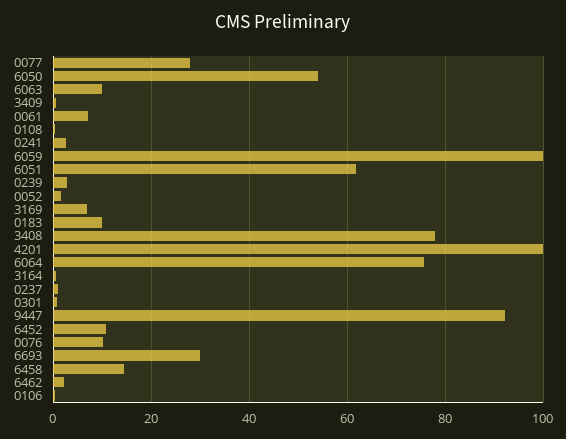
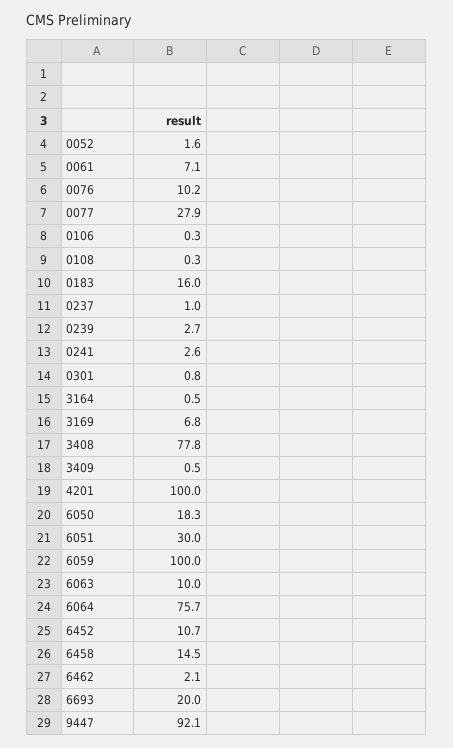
  {
    "0077": 27.9,
-   "6050": 54,
+   "6050": 18.3,
    "6063": 10,
    "3409": 0.5,
    "0061": 7.1,
    "0108": 0.3,
    "0241": 2.6,
    "6059": 100,
-   "6051": 62,
+   "6051": 30,
    "0239": 2.7,
    "0052": 1.6,
    "3169": 6.8,
-   "0183": 10,
+   "0183": 16,
    "3408": 77.8,
    "4201": 100,
    "6064": 75.7,
    "3164": 0.5,
    "0237": 1,
    "0301": 0.8,
    "9447": 92.1,
    "6452": 10.7,
    "0076": 10.2,
-   "6693": 30,
+   "6693": 20,
    "6458": 14.5,
    "6462": 2.1,
    "0106": 0.3
  }

